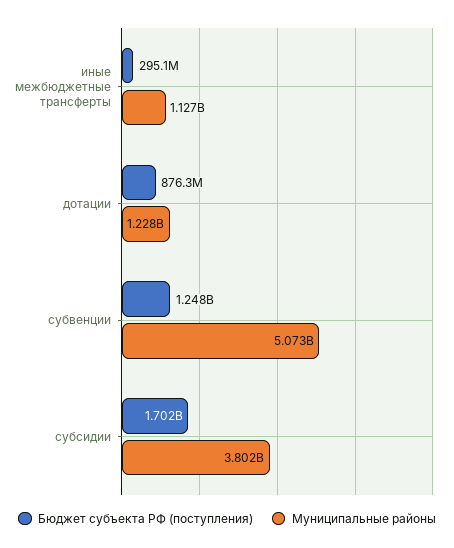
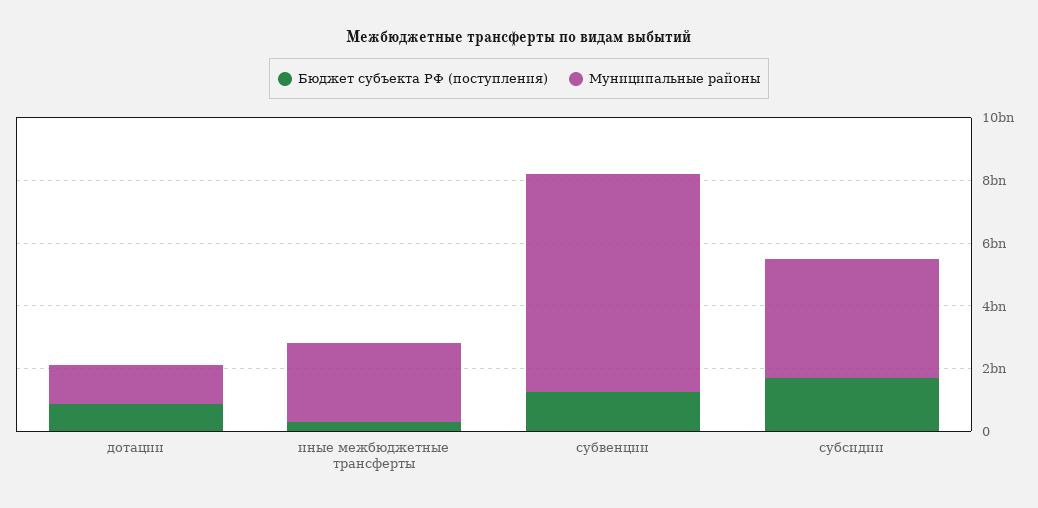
  {
    "Бюджет субъекта РФ (поступления)": {
      "иные межбюджетные трансферты": 295100000,
      "дотации": 876300000,
      "субвенции": 1248000000,
      "субсидии": 1702000000
    },
    "Муниципальные районы": {
-     "иные межбюджетные трансферты": 1127000000,
+     "иные межбюджетные трансферты": 2500000000,
      "дотации": 1228000000,
-     "субвенции": 5073000000,
+     "субвенции": 7000000000,
      "субсидии": 3802000000
    }
  }

